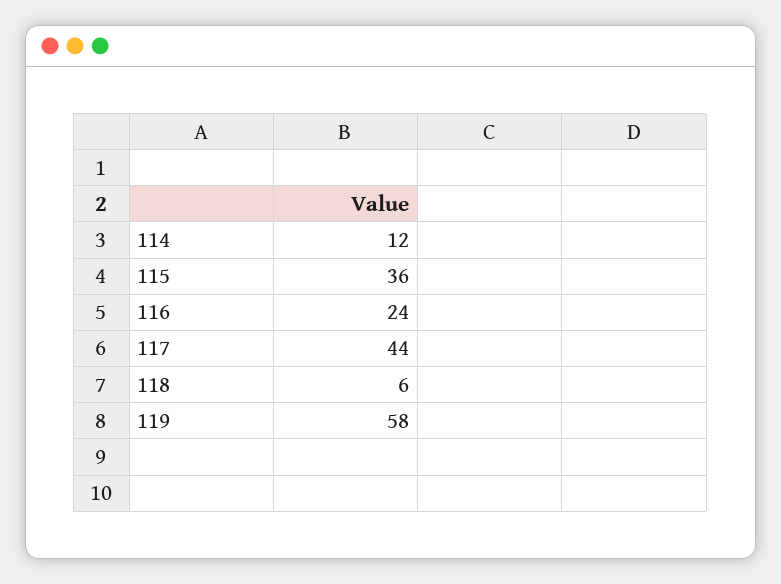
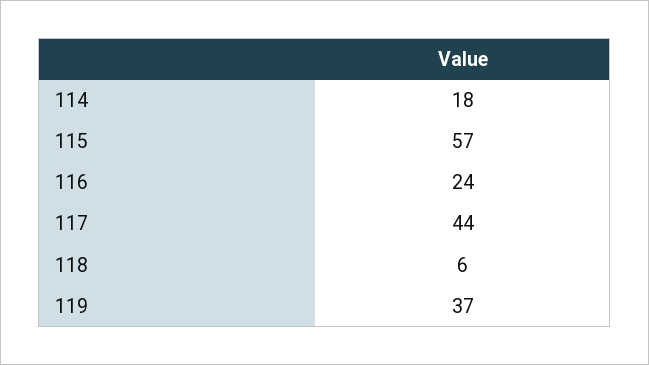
  {
-   "114": 12,
+   "114": 18,
-   "115": 36,
+   "115": 57,
    "116": 24,
    "117": 44,
    "118": 6,
-   "119": 58
+   "119": 37
  }

